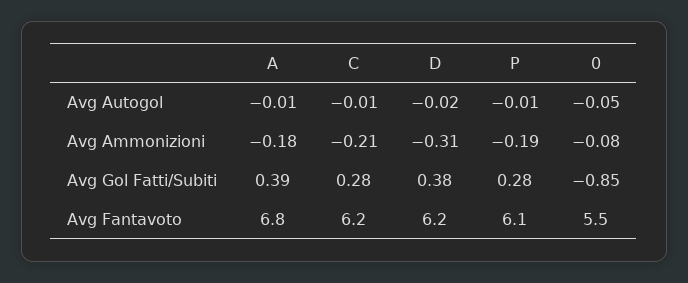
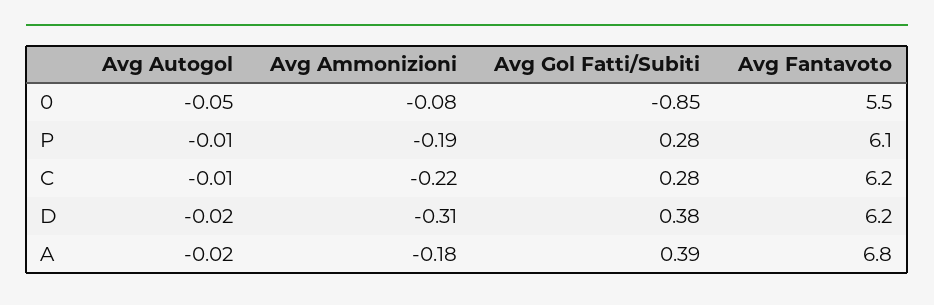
  {
    "A": {
-     "Avg Autogol": -0.01,
+     "Avg Autogol": -0.02,
      "Avg Ammonizioni": -0.18,
      "Avg Gol Fatti/Subiti": 0.39,
      "Avg Fantavoto": 6.8
    },
    "C": {
      "Avg Autogol": -0.01,
-     "Avg Ammonizioni": -0.21,
+     "Avg Ammonizioni": -0.22,
      "Avg Gol Fatti/Subiti": 0.28,
      "Avg Fantavoto": 6.2
    },
    "D": {
      "Avg Autogol": -0.02,
      "Avg Ammonizioni": -0.31,
      "Avg Gol Fatti/Subiti": 0.38,
      "Avg Fantavoto": 6.2
    },
    "P": {
      "Avg Autogol": -0.01,
      "Avg Ammonizioni": -0.19,
      "Avg Gol Fatti/Subiti": 0.28,
      "Avg Fantavoto": 6.1
    },
    "0": {
      "Avg Autogol": -0.05,
      "Avg Ammonizioni": -0.08,
      "Avg Gol Fatti/Subiti": -0.85,
      "Avg Fantavoto": 5.5
    }
  }

